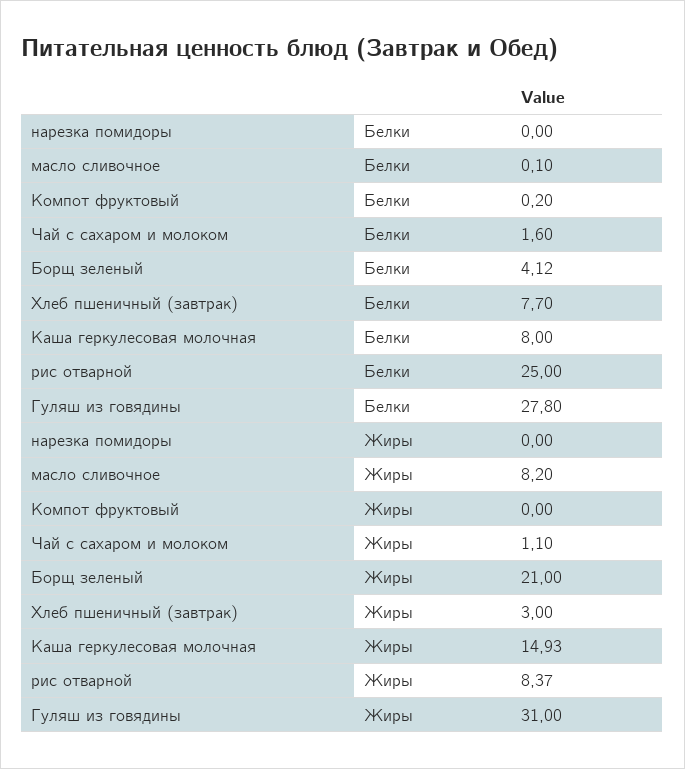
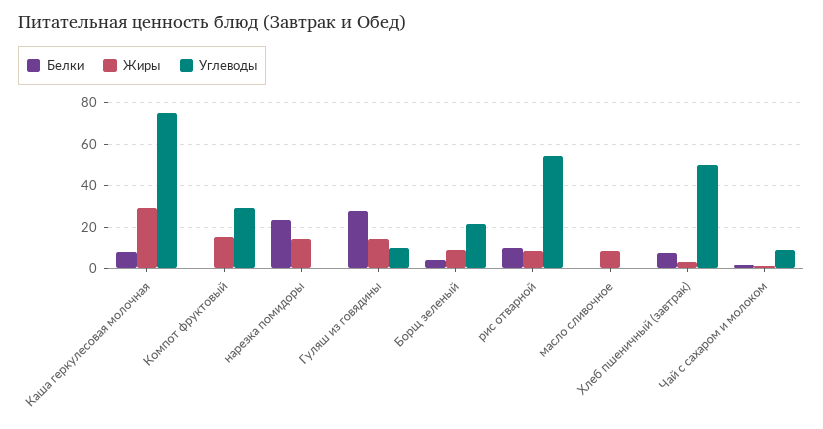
  {
    "Белки": {
-     "нарезка помидоры": 0,
+     "нарезка помидоры": 25,
      "масло сливочное": 0.1,
      "Компот фруктовый": 0.2,
      "Чай с сахаром и молоком": 1.6,
      "Борщ зеленый": 4.12,
      "Хлеб пшеничный (завтрак)": 7.7,
      "Каша геркулесовая молочная": 8,
-     "рис отварной": 25,
+     "рис отварной": 10,
      "Гуляш из говядины": 27.8
    },
    "Жиры": {
-     "нарезка помидоры": 0,
+     "нарезка помидоры": 15,
      "масло сливочное": 8.2,
-     "Компот фруктовый": 0,
+     "Компот фруктовый": 15,
      "Чай с сахаром и молоком": 1.1,
-     "Борщ зеленый": 21,
+     "Борщ зеленый": 10,
      "Хлеб пшеничный (завтрак)": 3,
-     "Каша геркулесовая молочная": 14.93,
+     "Каша геркулесовая молочная": 30,
      "рис отварной": 8.37,
-     "Гуляш из говядины": 31
+     "Гуляш из говядины": 15
-   }
+   },
+   "Углеводы": {
+     "Каша геркулесовая молочная": 75,
+     "Компот фруктовый": 30,
+     "нарезка помидоры": 0,
+     "Гуляш из говядины": 10,
+     "Борщ зеленый": 20,
+     "рис отварной": 55,
+     "масло сливочное": 0,
+     "Хлеб пшеничный (завтрак)": 50,
+     "Чай с сахаром и молоком": 10
+   }
  }

